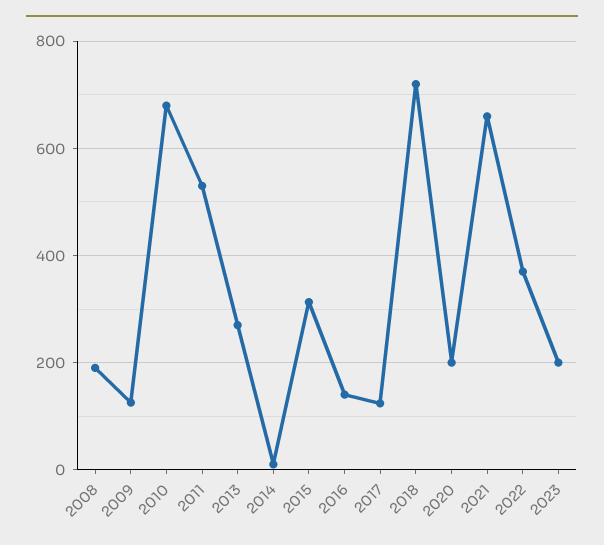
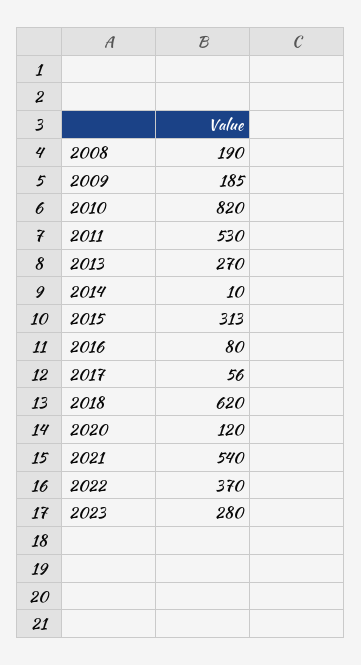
  {
    "2008": 190,
-   "2009": 120,
+   "2009": 185,
-   "2010": 680,
+   "2010": 820,
    "2011": 530,
    "2013": 270,
    "2014": 10,
    "2015": 313,
-   "2016": 140,
+   "2016": 80,
-   "2017": 120,
+   "2017": 56,
-   "2018": 720,
+   "2018": 620,
-   "2020": 200,
+   "2020": 120,
-   "2021": 660,
+   "2021": 540,
    "2022": 370,
-   "2023": 200
+   "2023": 280
  }

